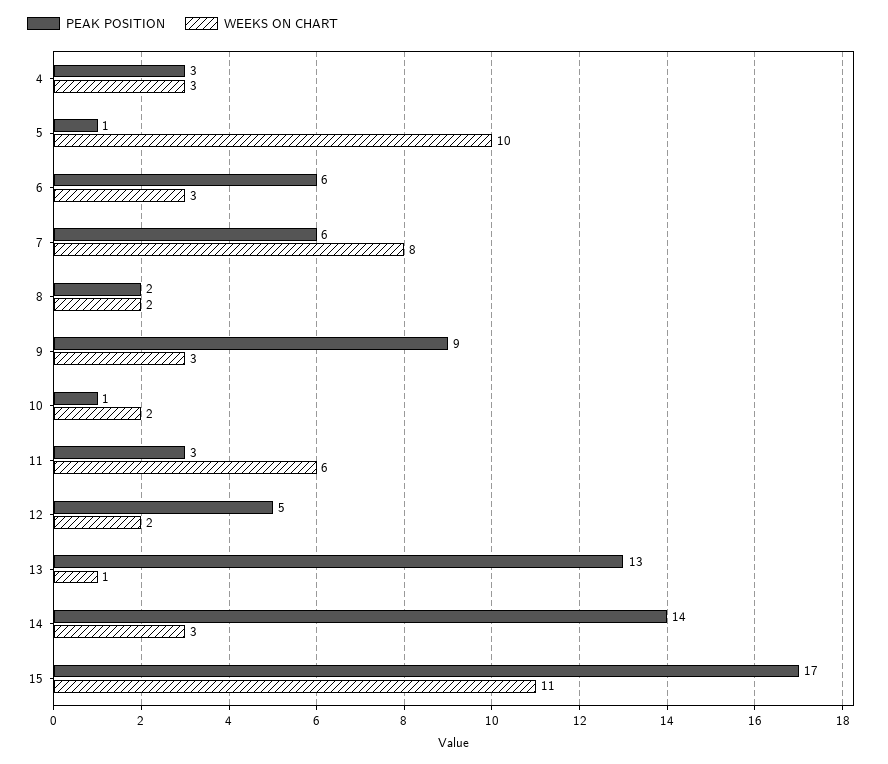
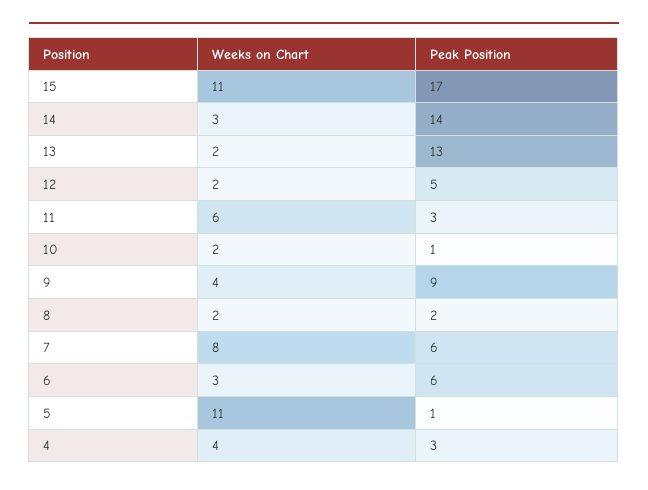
  {
    "PEAK POSITION": {
      "4": 3,
      "5": 1,
      "6": 6,
      "7": 6,
      "8": 2,
      "9": 9,
      "10": 1,
      "11": 3,
      "12": 5,
      "13": 13,
      "14": 14,
      "15": 17
    },
    "WEEKS ON CHART": {
-     "4": 3,
+     "4": 4,
-     "5": 10,
+     "5": 11,
      "6": 3,
      "7": 8,
      "8": 2,
-     "9": 3,
+     "9": 4,
      "10": 2,
      "11": 6,
      "12": 2,
-     "13": 1,
+     "13": 2,
      "14": 3,
      "15": 11
    }
  }

